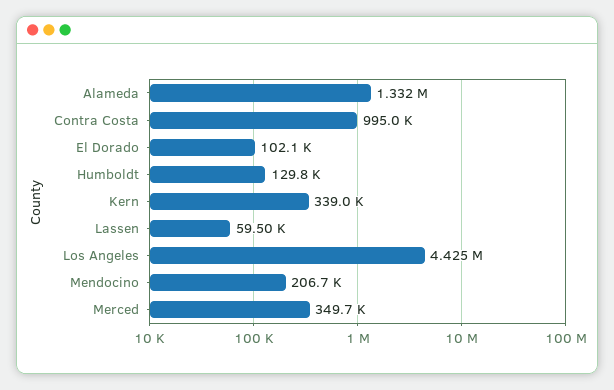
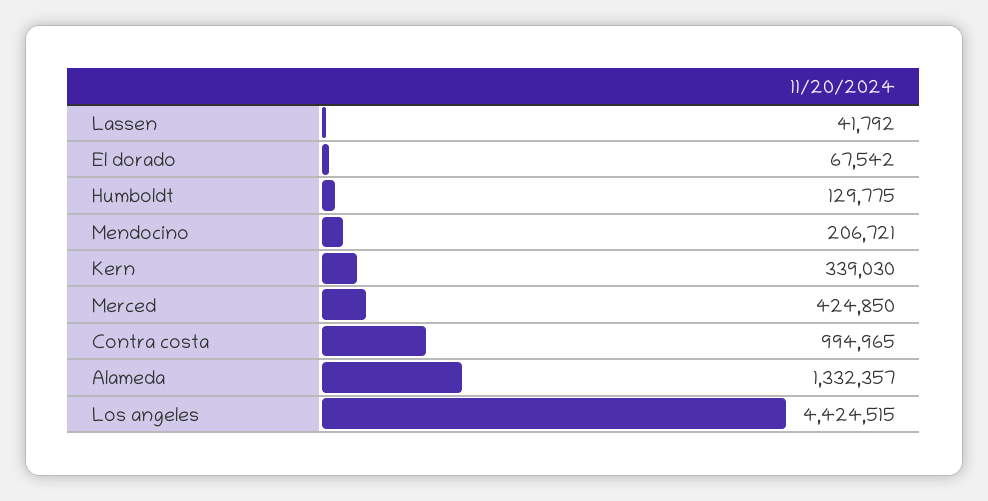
  {
    "Alameda": 1332357,
    "Contra Costa": 994965,
-   "El Dorado": 102100,
+   "El Dorado": 67542,
    "Humboldt": 129775,
    "Kern": 339030,
-   "Lassen": 59500,
+   "Lassen": 41792,
    "Los Angeles": 4424515,
    "Mendocino": 206721,
-   "Merced": 349700
+   "Merced": 424850
  }

